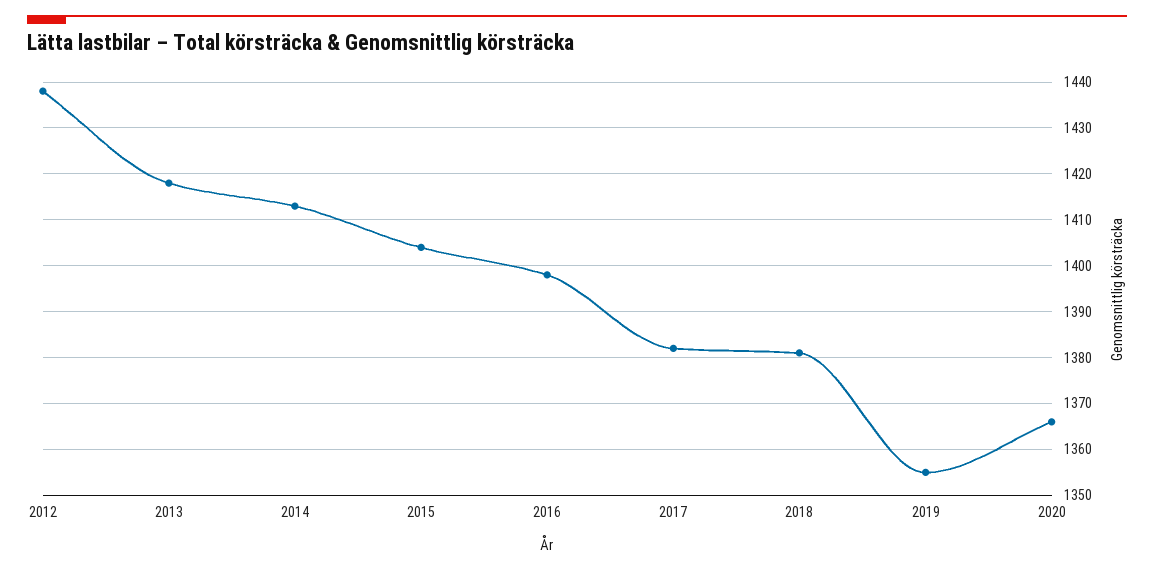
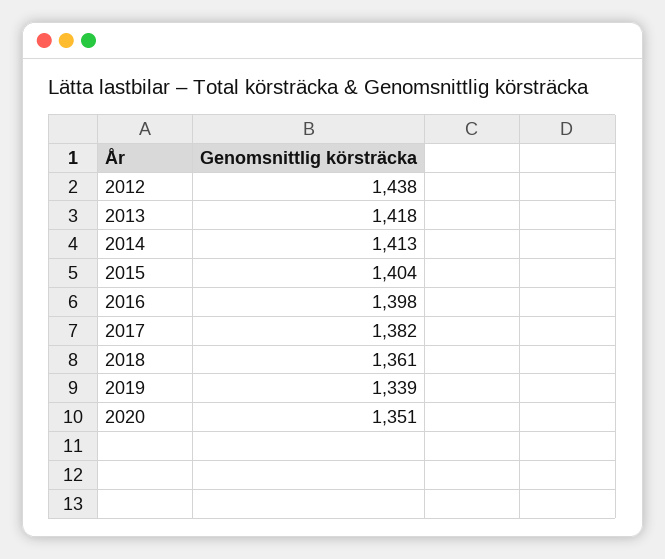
  {
    "2012": 1438,
    "2013": 1418,
    "2014": 1413,
    "2015": 1404,
    "2016": 1398,
    "2017": 1382,
-   "2018": 1380,
+   "2018": 1361,
-   "2019": 1355,
+   "2019": 1339,
-   "2020": 1365
+   "2020": 1351
  }

